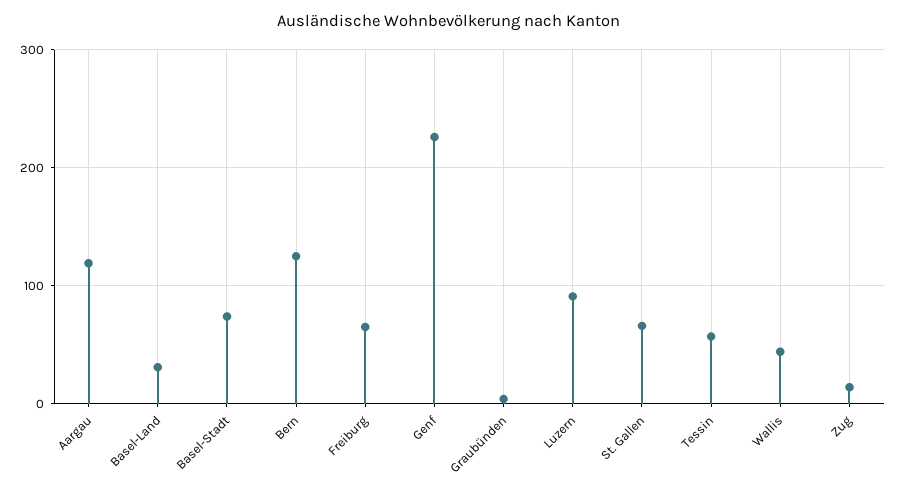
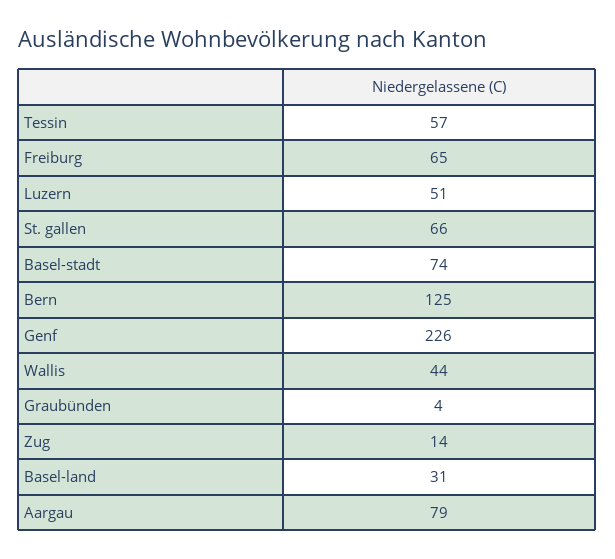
  {
-   "Aargau": 120,
+   "Aargau": 79,
    "Basel-Land": 31,
    "Basel-Stadt": 74,
    "Bern": 125,
    "Freiburg": 65,
    "Genf": 226,
    "Graubünden": 4,
-   "Luzern": 90,
+   "Luzern": 51,
    "St. Gallen": 66,
    "Tessin": 57,
    "Wallis": 44,
    "Zug": 14
  }

